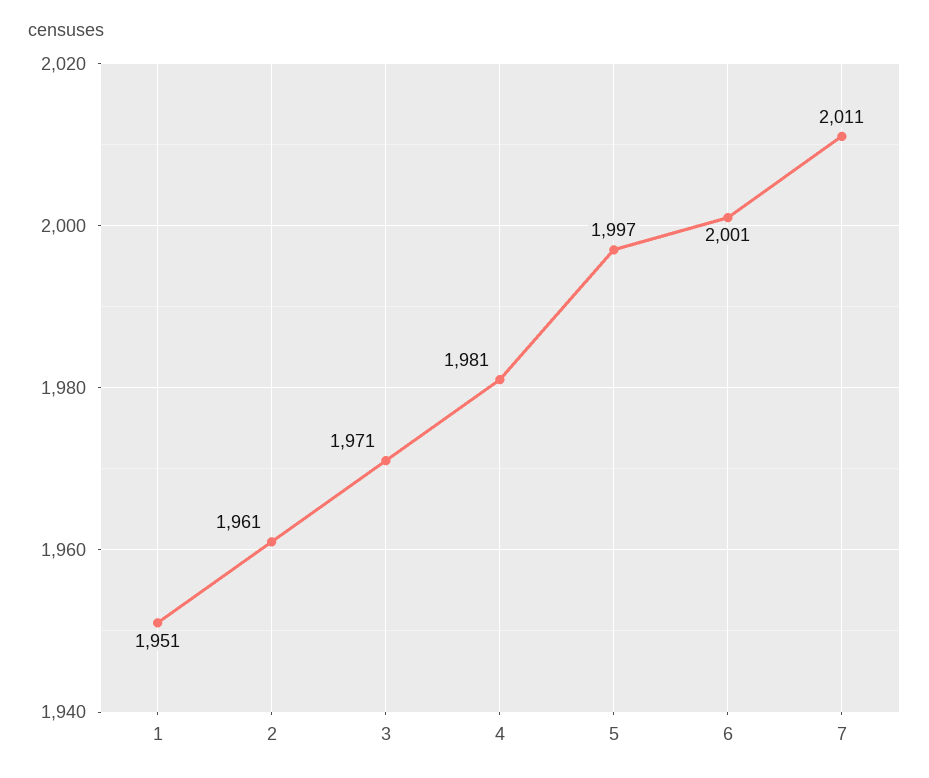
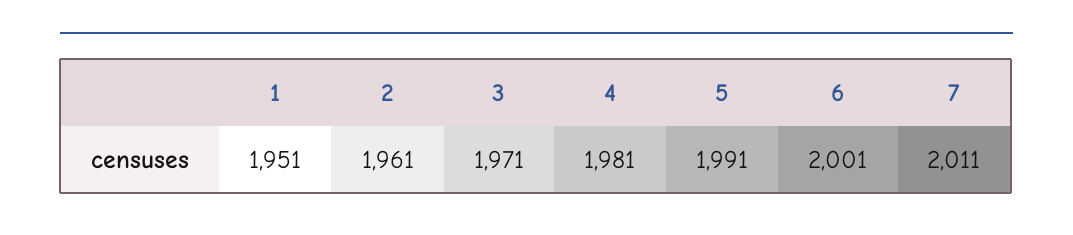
  {
    "1": 1951,
    "2": 1961,
    "3": 1971,
    "4": 1981,
-   "5": 1997,
+   "5": 1991,
    "6": 2001,
    "7": 2011
  }

